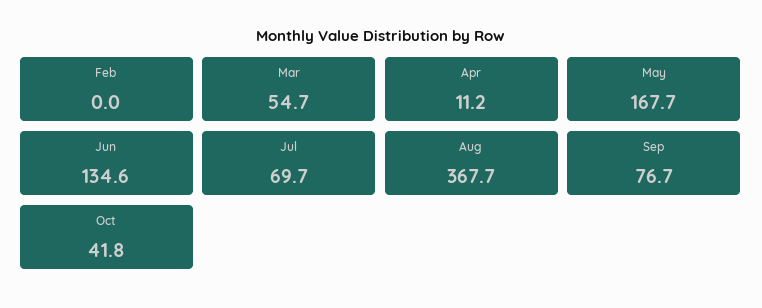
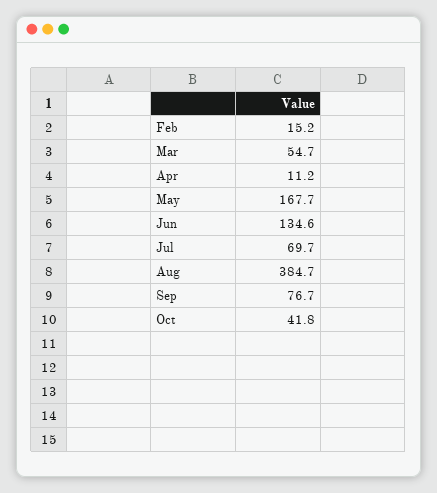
  {
-   "Feb": 0,
+   "Feb": 15.2,
    "Mar": 54.7,
    "Apr": 11.2,
    "May": 167.7,
    "Jun": 134.6,
    "Jul": 69.7,
-   "Aug": 367.7,
+   "Aug": 384.7,
    "Sep": 76.7,
    "Oct": 41.8
  }

